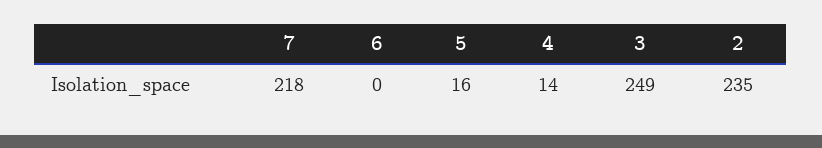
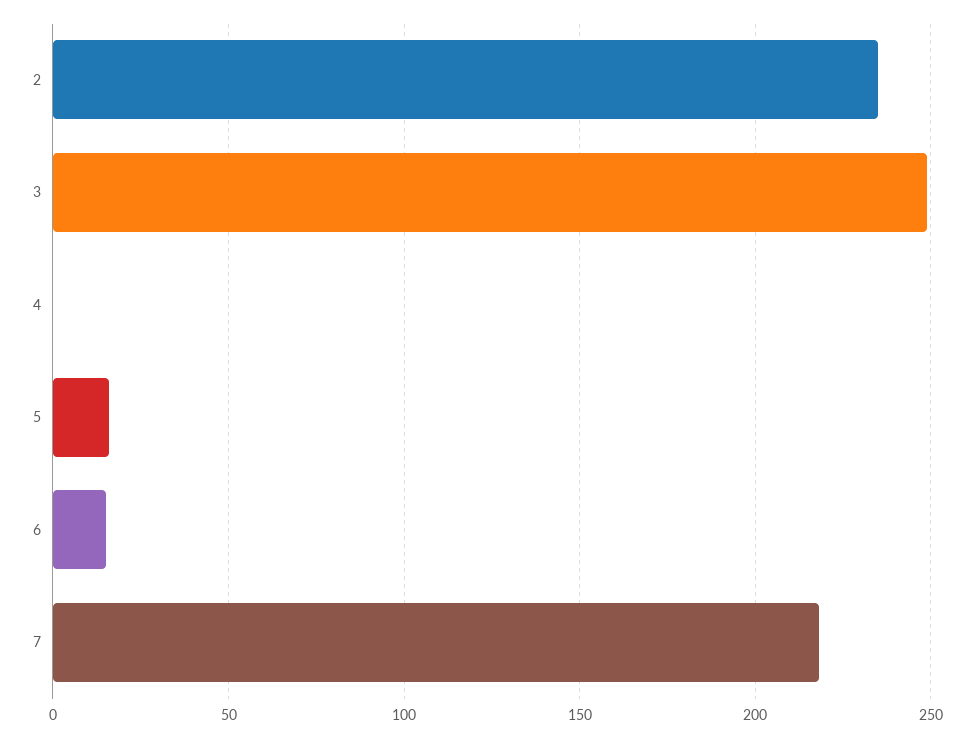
  {
    "7": 218,
-   "6": 0,
+   "6": 15,
    "5": 16,
-   "4": 14,
+   "4": 0,
    "3": 249,
    "2": 235
  }

